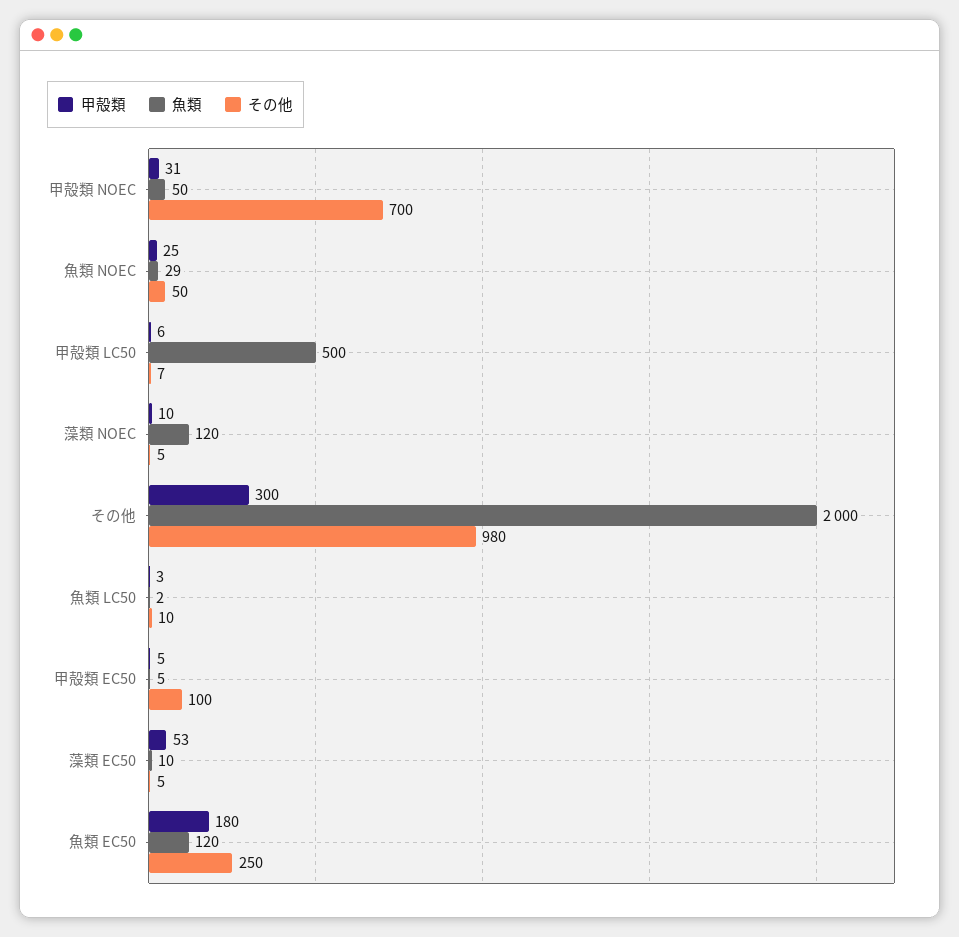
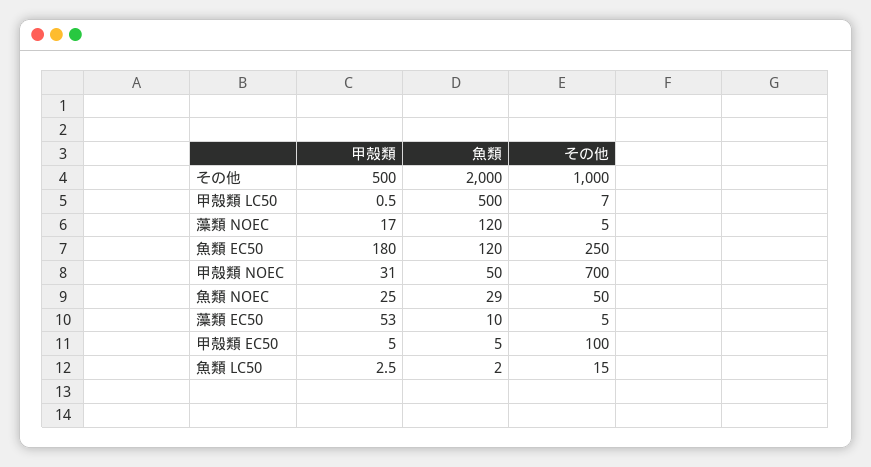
  {
    "甲殻類": {
      "甲殻類 NOEC": 31,
      "魚類 NOEC": 25,
-     "甲殻類 LC50": 6,
+     "甲殻類 LC50": 0.5,
-     "藻類 NOEC": 10,
+     "藻類 NOEC": 17,
-     "その他": 300,
+     "その他": 500,
      "魚類 LC50": 2.5,
      "甲殻類 EC50": 5,
      "藻類 EC50": 53,
      "魚類 EC50": 180
    },
    "魚類": {
      "甲殻類 NOEC": 50,
      "魚類 NOEC": 29,
      "甲殻類 LC50": 500,
      "藻類 NOEC": 120,
      "その他": 2000,
      "魚類 LC50": 2,
      "甲殻類 EC50": 5,
      "藻類 EC50": 10,
      "魚類 EC50": 120
    },
    "その他": {
      "甲殻類 NOEC": 700,
      "魚類 NOEC": 50,
      "甲殻類 LC50": 7,
      "藻類 NOEC": 5,
-     "その他": 980,
+     "その他": 1000,
-     "魚類 LC50": 10,
+     "魚類 LC50": 15,
      "甲殻類 EC50": 100,
      "藻類 EC50": 5,
      "魚類 EC50": 250
    }
  }

